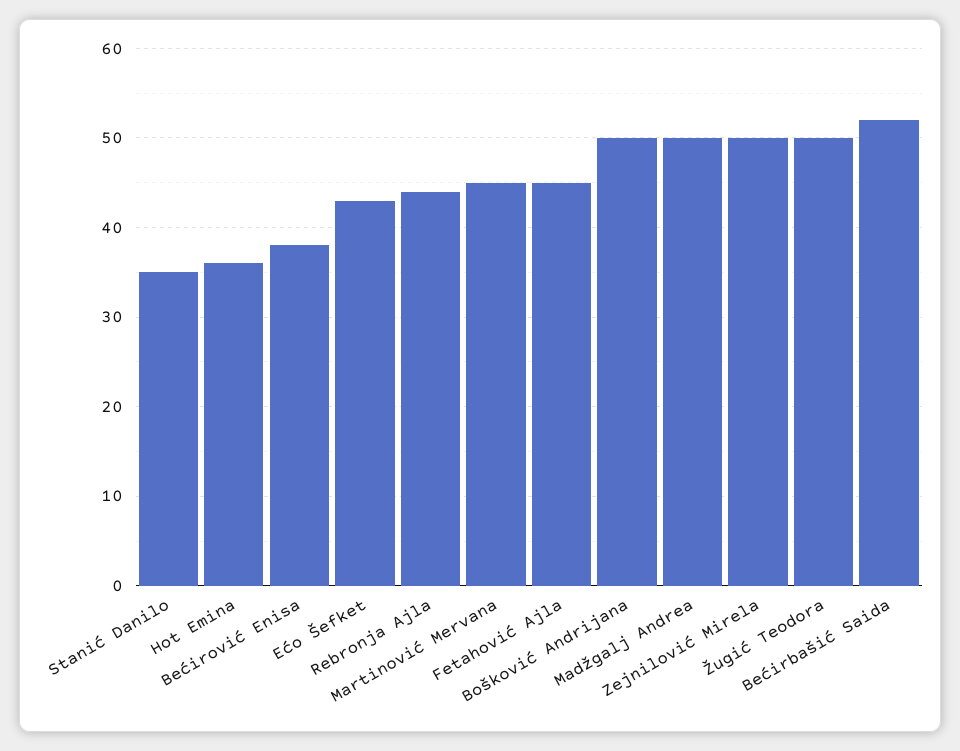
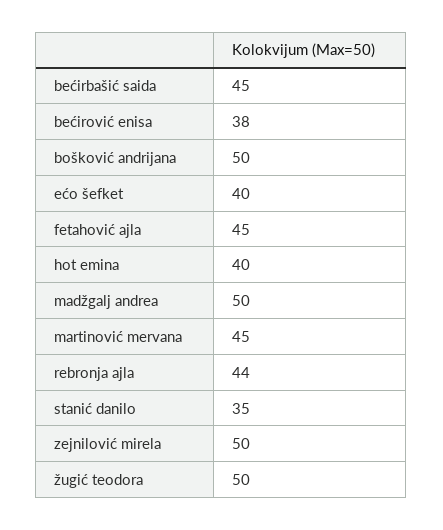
  {
    "Stanić Danilo": 35,
-   "Hot Emina": 36,
+   "Hot Emina": 40,
    "Bećirović Enisa": 38,
-   "Ećo Šefket": 43,
+   "Ećo Šefket": 40,
    "Rebronja Ajla": 44,
    "Martinović Mervana": 45,
    "Fetahović Ajla": 45,
    "Bošković Andrijana": 50,
    "Madžgalj Andrea": 50,
    "Zejnilović Mirela": 50,
    "Žugić Teodora": 50,
-   "Bećirbašić Saida": 52
+   "Bećirbašić Saida": 45
  }

